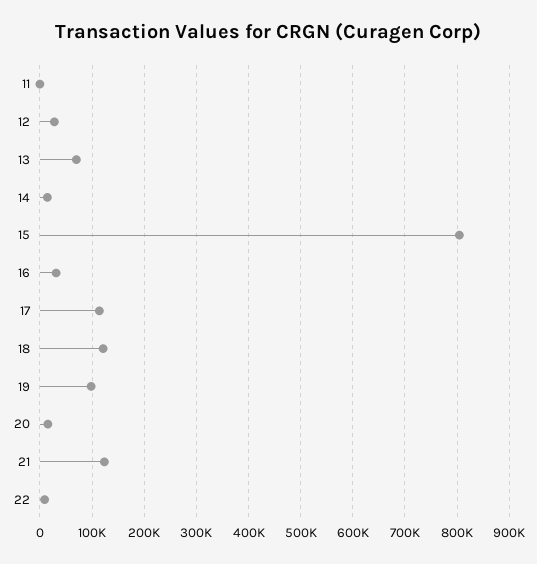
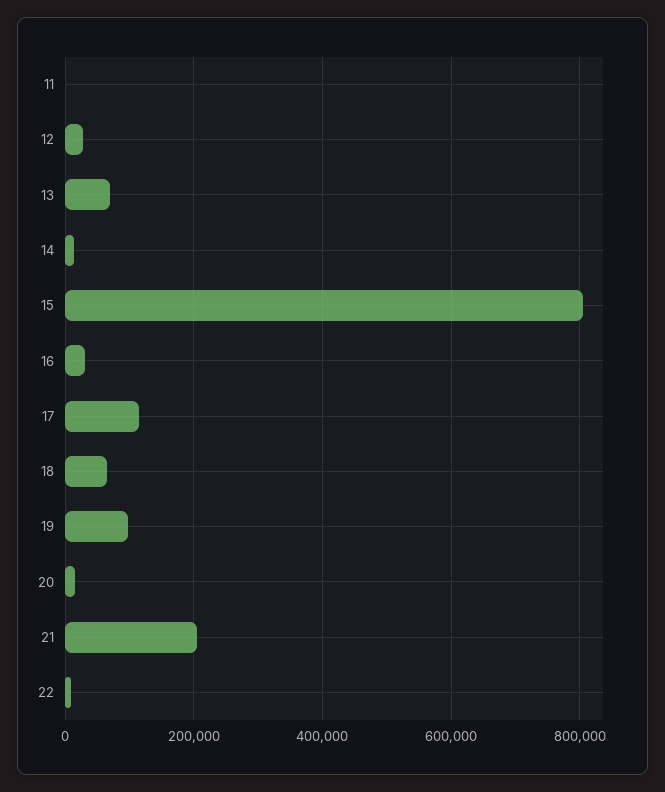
  {
    "11": 0,
    "12": 20000,
    "13": 80000,
    "14": 20000,
    "15": 800000,
    "16": 40000,
    "17": 120000,
-   "18": 120000,
+   "18": 60000,
    "19": 100000,
    "20": 20000,
-   "21": 120000,
+   "21": 200000,
    "22": 0
  }

